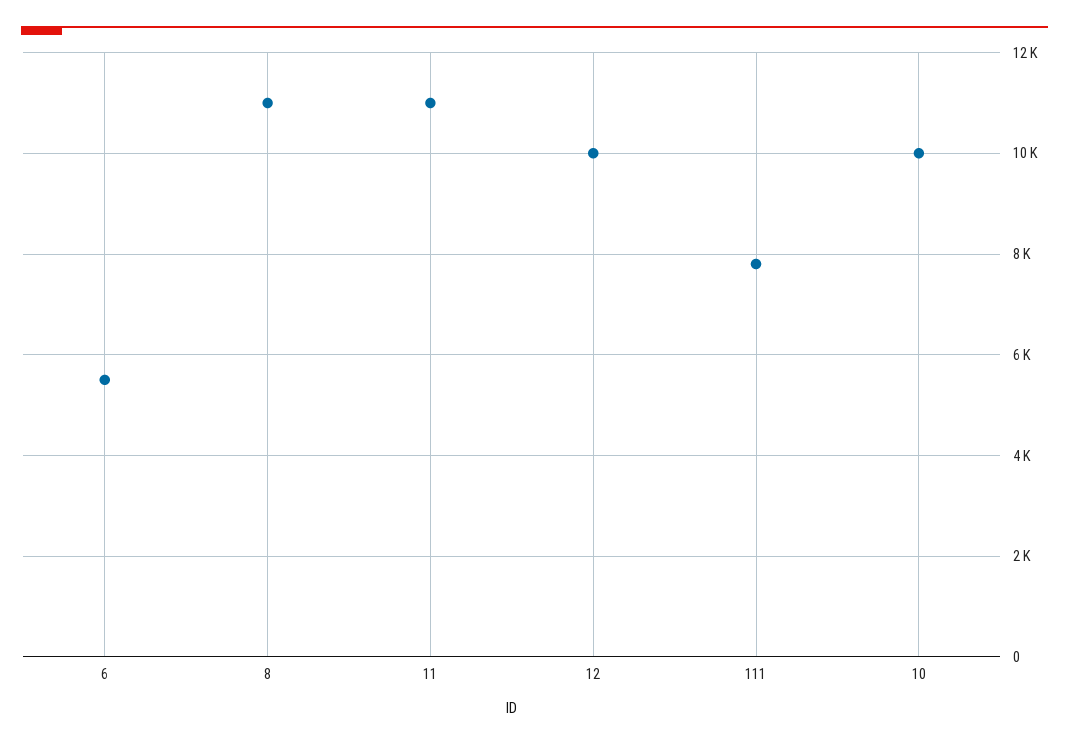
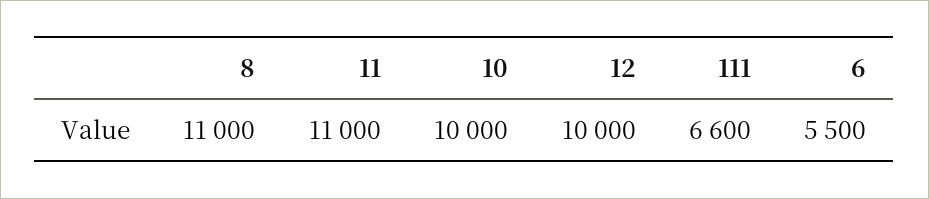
  {
    "6": 5500,
    "8": 11000,
    "11": 11000,
    "12": 10000,
-   "111": 7800,
+   "111": 6600,
    "10": 10000
  }

